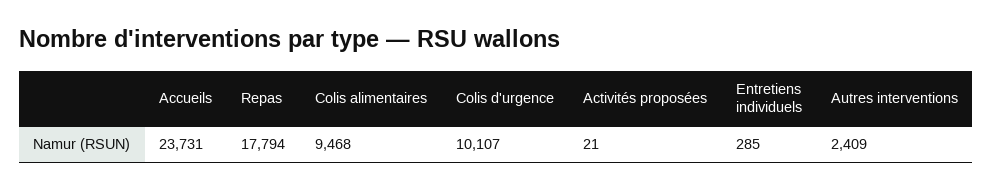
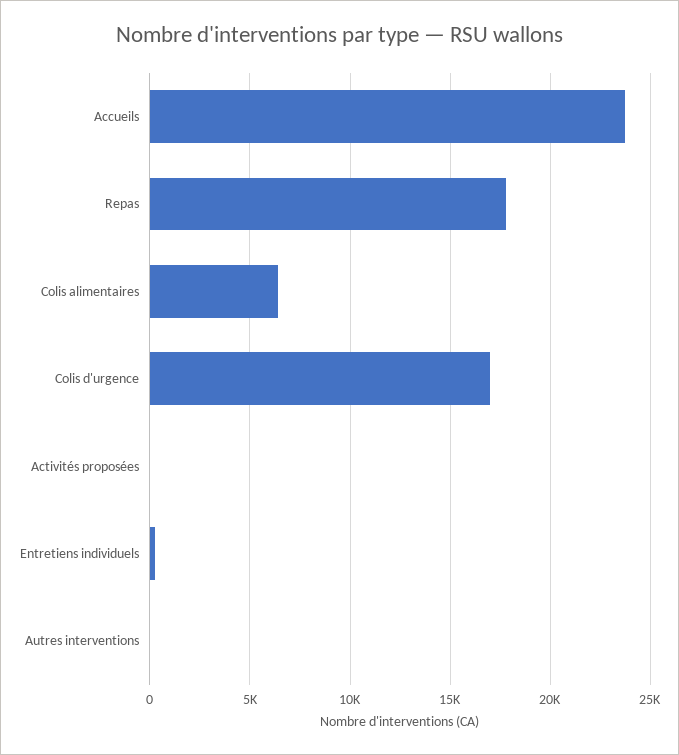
  {
    "Accueils": 23731,
    "Repas": 17794,
-   "Colis alimentaires": 9468,
+   "Colis alimentaires": 6500,
-   "Colis d'urgence": 10107,
+   "Colis d'urgence": 17000,
    "Activités proposées": 21,
    "Entretiens individuels": 285,
-   "Autres interventions": 2409
+   "Autres interventions": 0
  }

